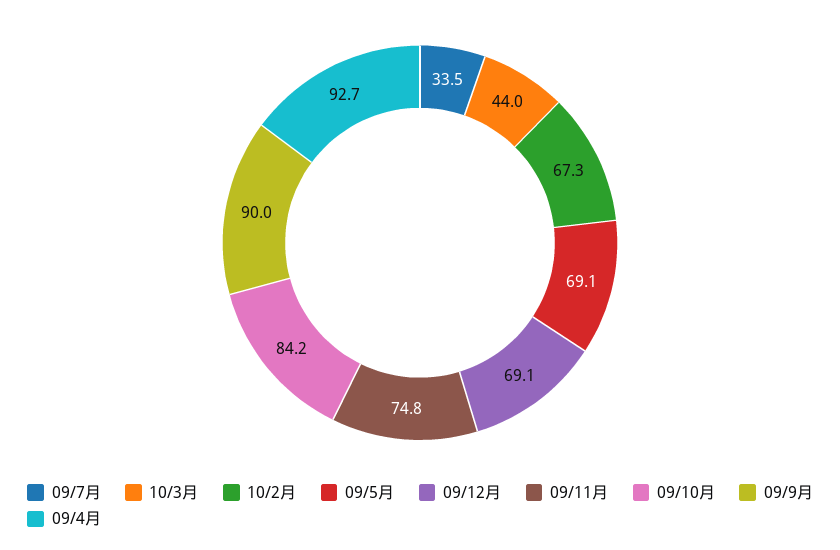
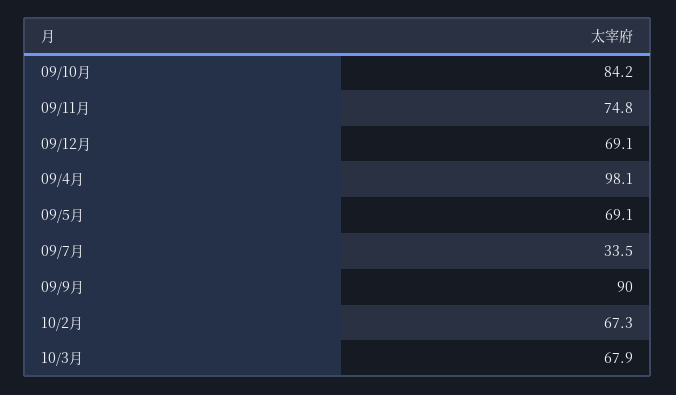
  {
    "09/7月": 33.5,
-   "10/3月": 44,
+   "10/3月": 67.9,
    "10/2月": 67.3,
    "09/5月": 69.1,
    "09/12月": 69.1,
    "09/11月": 74.8,
    "09/10月": 84.2,
    "09/9月": 90,
-   "09/4月": 92.7
+   "09/4月": 98.1
  }

